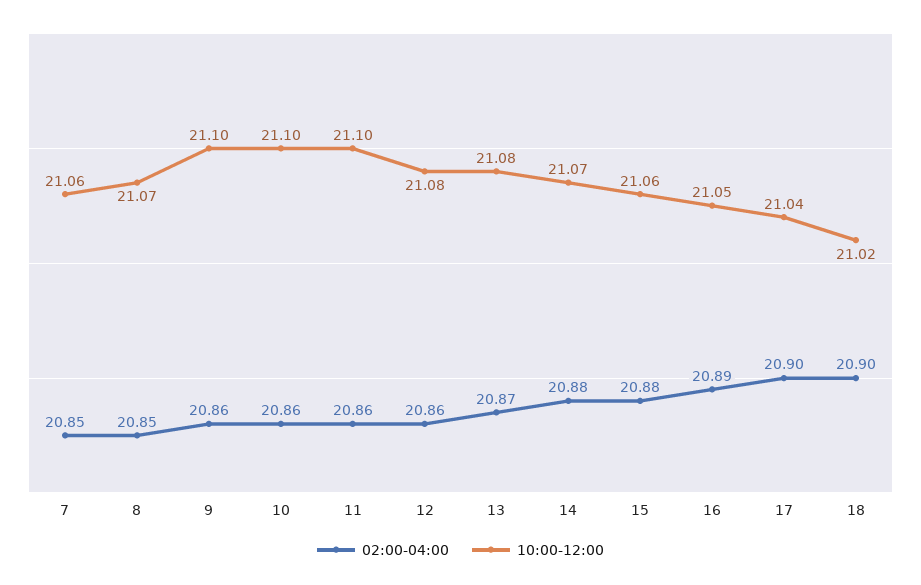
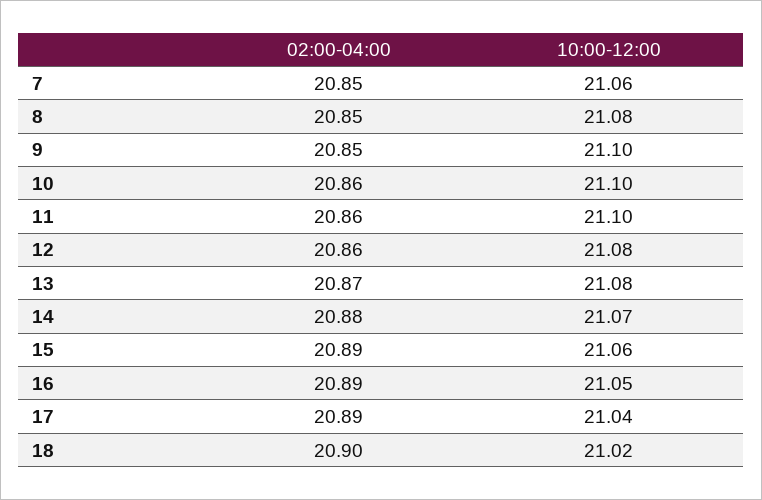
  {
    "02:00-04:00": {
      "7": 20.85,
      "8": 20.85,
-     "9": 20.86,
+     "9": 20.85,
      "10": 20.86,
      "11": 20.86,
      "12": 20.86,
      "13": 20.87,
      "14": 20.88,
-     "15": 20.88,
+     "15": 20.89,
      "16": 20.89,
-     "17": 20.9,
+     "17": 20.89,
      "18": 20.9
    },
    "10:00-12:00": {
      "7": 21.06,
-     "8": 21.07,
+     "8": 21.08,
      "9": 21.1,
      "10": 21.1,
      "11": 21.1,
      "12": 21.08,
      "13": 21.08,
      "14": 21.07,
      "15": 21.06,
      "16": 21.05,
      "17": 21.04,
      "18": 21.02
    }
  }

